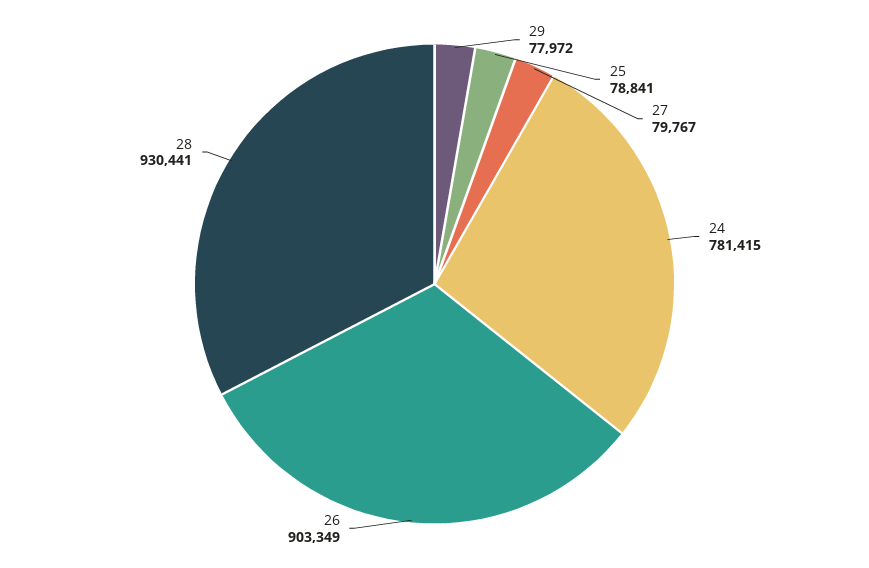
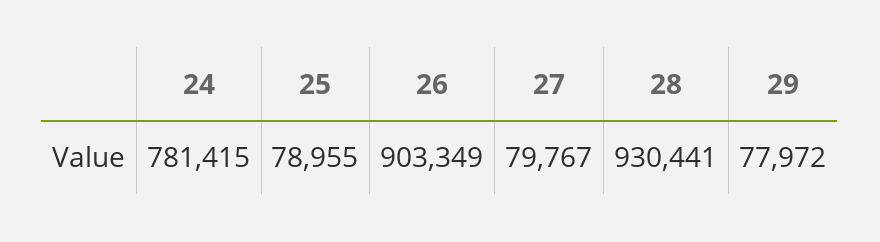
  {
    "29": 77972,
-   "25": 78841,
+   "25": 78955,
    "27": 79767,
    "24": 781415,
    "26": 903349,
    "28": 930441
  }

